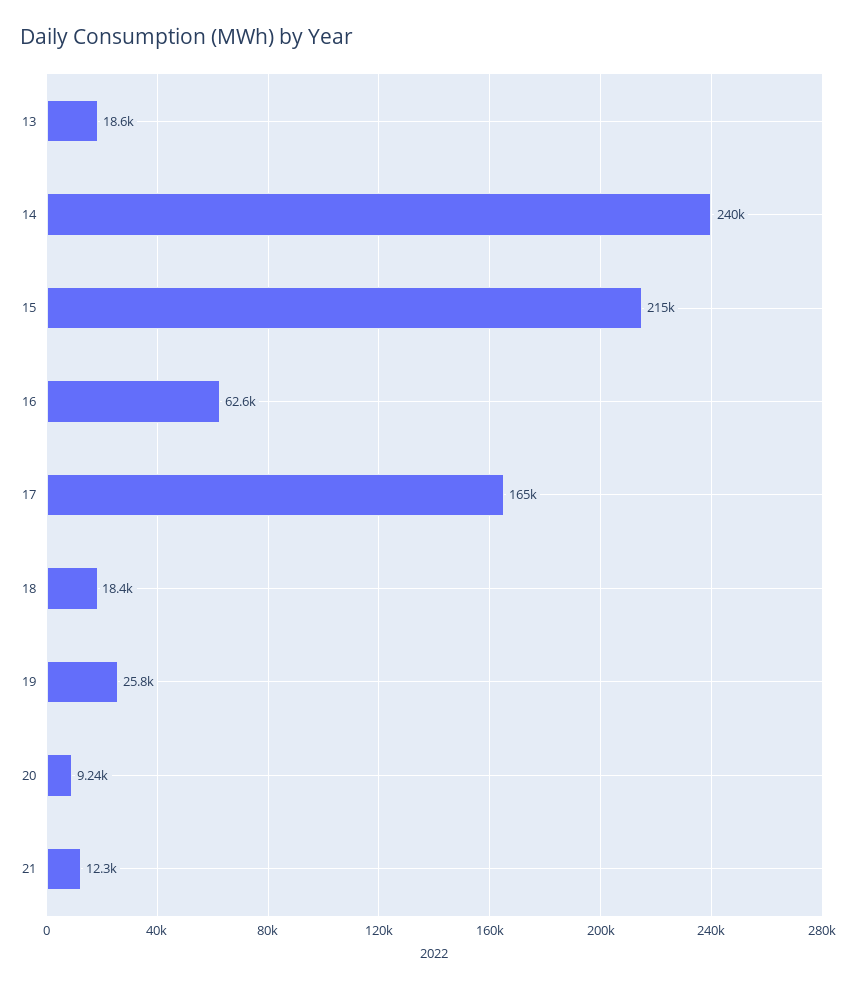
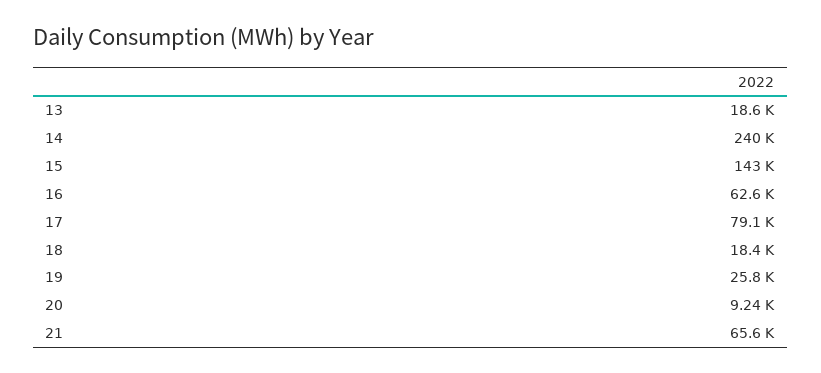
  {
    "13": 18600,
    "14": 240000,
-   "15": 215000,
+   "15": 143000,
    "16": 62600,
-   "17": 165000,
+   "17": 79100,
    "18": 18400,
    "19": 25800,
    "20": 9240,
-   "21": 12300
+   "21": 65600
  }

